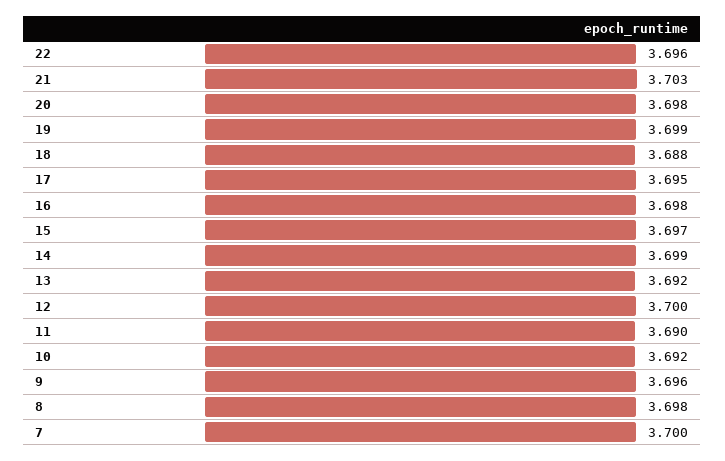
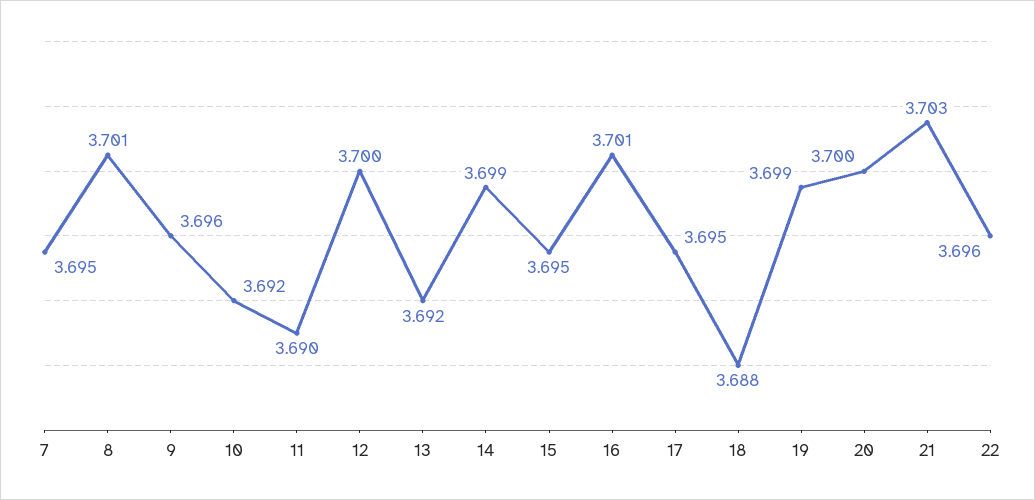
  {
    "22": 3.696,
    "21": 3.703,
-   "20": 3.698,
+   "20": 3.7,
    "19": 3.699,
    "18": 3.688,
    "17": 3.695,
-   "16": 3.698,
+   "16": 3.701,
-   "15": 3.697,
+   "15": 3.695,
    "14": 3.699,
    "13": 3.692,
    "12": 3.7,
    "11": 3.69,
    "10": 3.692,
    "9": 3.696,
-   "8": 3.698,
+   "8": 3.701,
-   "7": 3.7
+   "7": 3.695
  }

